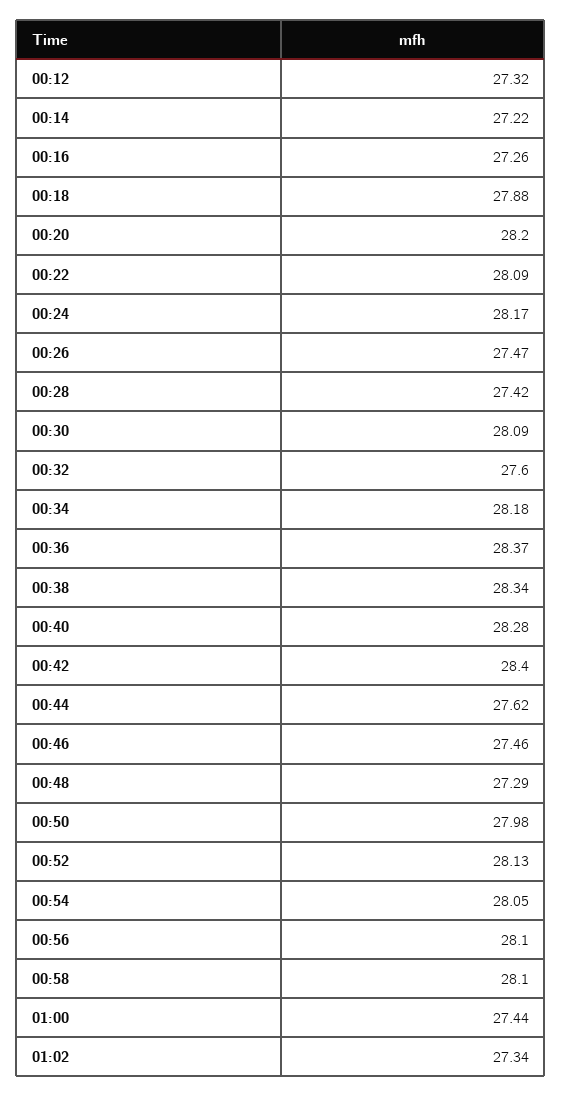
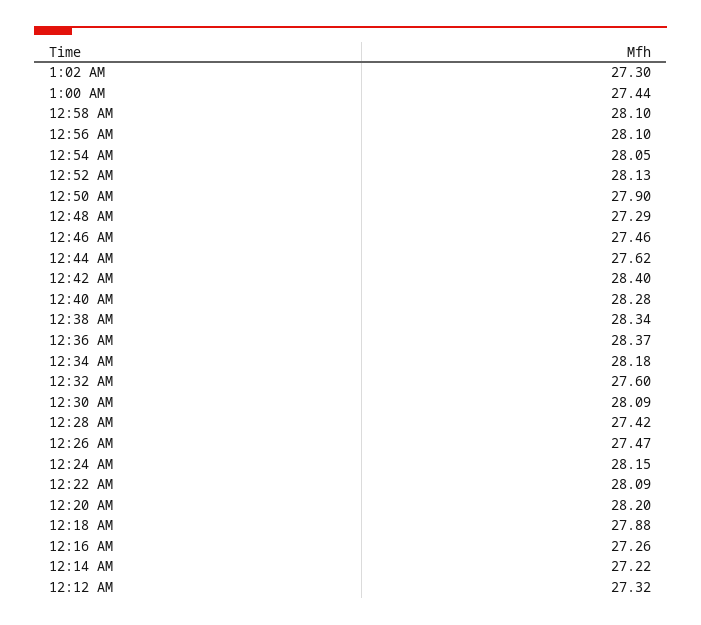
  {
    "00:12": 27.32,
    "00:14": 27.22,
    "00:16": 27.26,
    "00:18": 27.88,
    "00:20": 28.2,
    "00:22": 28.09,
-   "00:24": 28.17,
+   "00:24": 28.15,
    "00:26": 27.47,
    "00:28": 27.42,
    "00:30": 28.09,
    "00:32": 27.6,
    "00:34": 28.18,
    "00:36": 28.37,
    "00:38": 28.34,
    "00:40": 28.28,
    "00:42": 28.4,
    "00:44": 27.62,
    "00:46": 27.46,
    "00:48": 27.29,
-   "00:50": 27.98,
+   "00:50": 27.9,
    "00:52": 28.13,
    "00:54": 28.05,
    "00:56": 28.1,
    "00:58": 28.1,
    "01:00": 27.44,
-   "01:02": 27.34
+   "01:02": 27.3
  }

